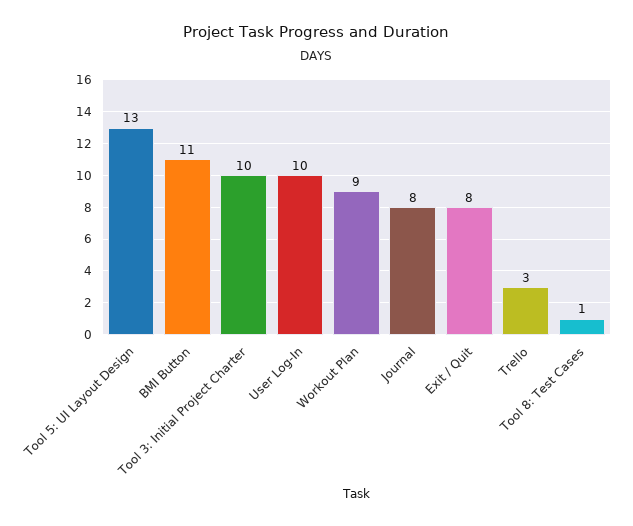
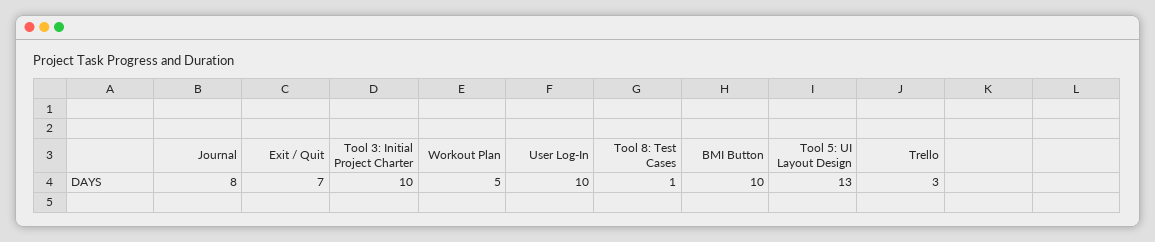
  {
    "Tool 5: UI Layout Design": 13,
-   "BMI Button": 11,
+   "BMI Button": 10,
    "Tool 3: Initial Project Charter": 10,
    "User Log-In": 10,
-   "Workout Plan": 9,
+   "Workout Plan": 5,
    "Journal": 8,
-   "Exit / Quit": 8,
+   "Exit / Quit": 7,
    "Trello": 3,
    "Tool 8: Test Cases": 1
  }

